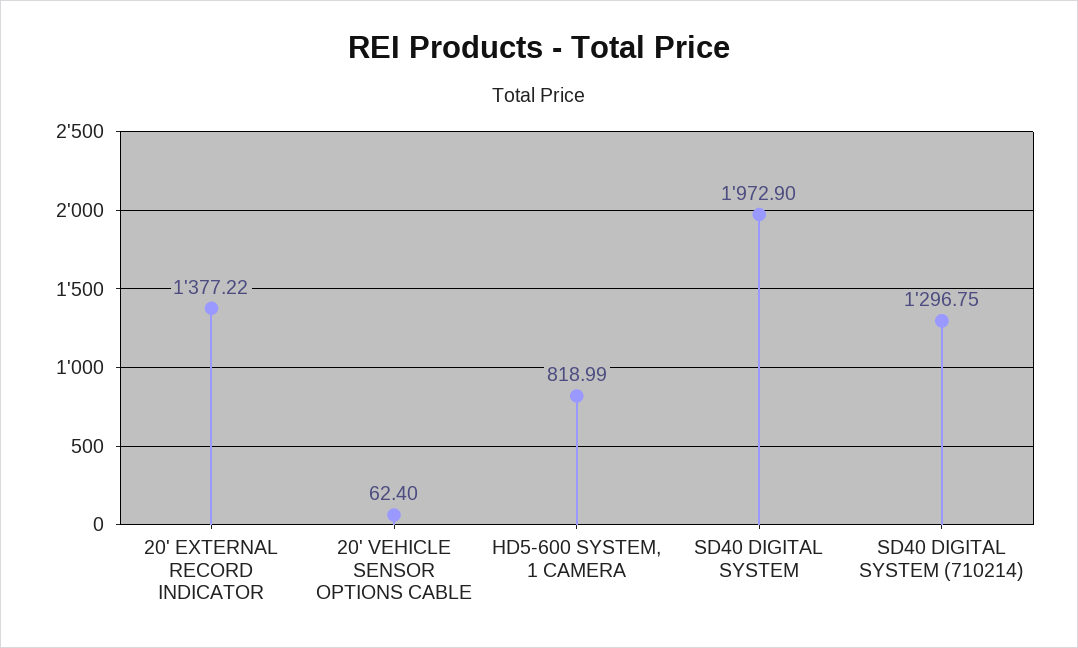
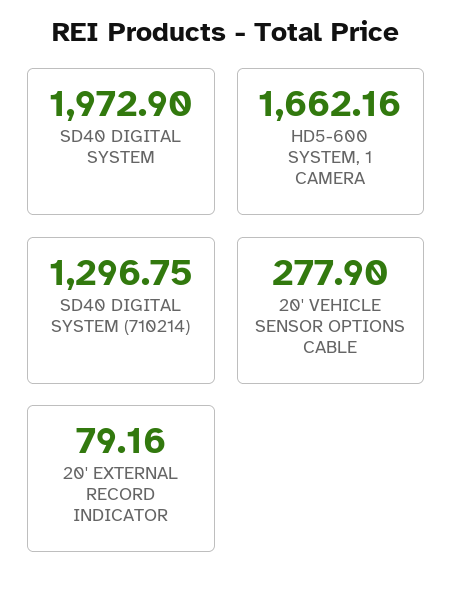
  {
-   "20' EXTERNAL RECORD INDICATOR": 1377.22,
+   "20' EXTERNAL RECORD INDICATOR": 79.16,
-   "20' VEHICLE SENSOR OPTIONS CABLE": 62.4,
+   "20' VEHICLE SENSOR OPTIONS CABLE": 277.9,
-   "HD5-600 SYSTEM, 1 CAMERA": 818.99,
+   "HD5-600 SYSTEM, 1 CAMERA": 1662.16,
    "SD40 DIGITAL SYSTEM": 1972.9,
    "SD40 DIGITAL SYSTEM (710214)": 1296.75
  }

